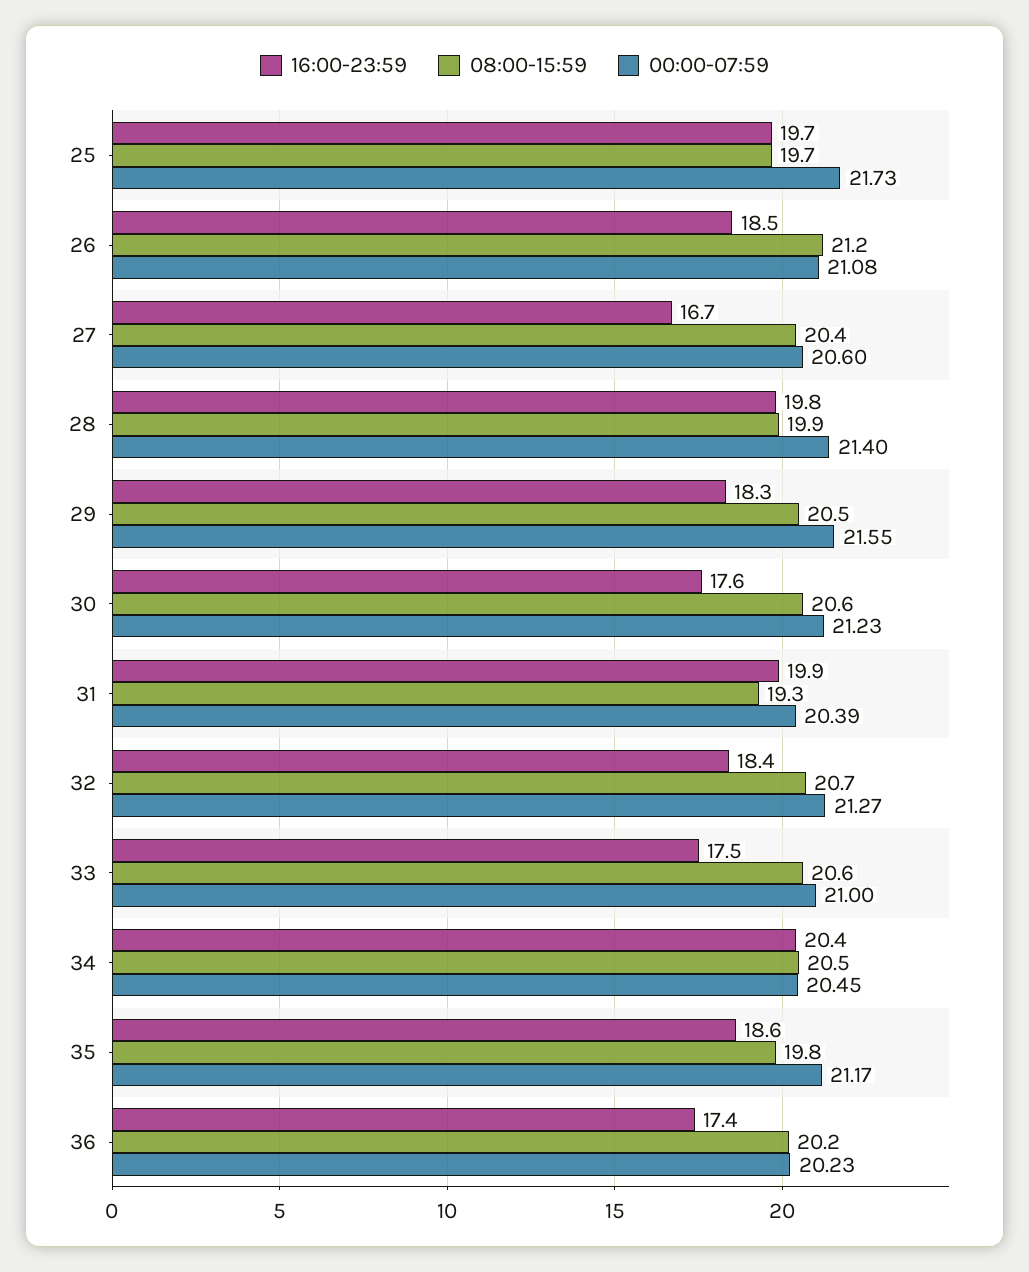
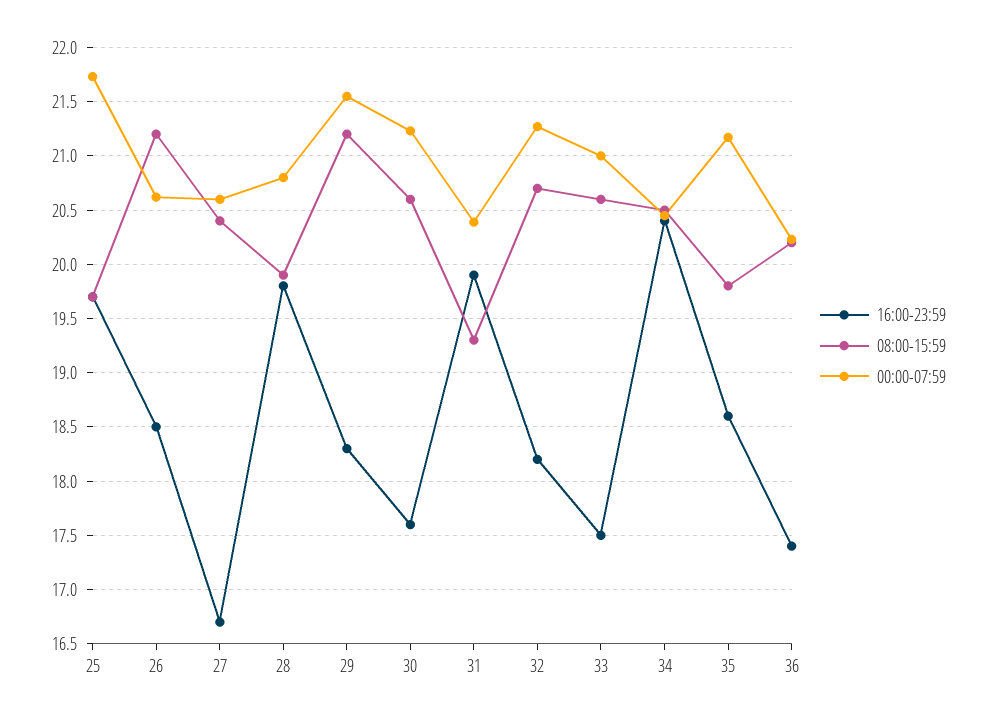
  {
    "16:00-23:59": {
      "25": 19.7,
      "26": 18.5,
      "27": 16.7,
      "28": 19.8,
      "29": 18.3,
      "30": 17.6,
      "31": 19.9,
-     "32": 18.4,
+     "32": 18.2,
      "33": 17.5,
      "34": 20.4,
      "35": 18.6,
      "36": 17.4
    },
    "08:00-15:59": {
      "25": 19.7,
      "26": 21.2,
      "27": 20.4,
      "28": 19.9,
-     "29": 20.5,
+     "29": 21.2,
      "30": 20.6,
      "31": 19.3,
      "32": 20.7,
      "33": 20.6,
      "34": 20.5,
      "35": 19.8,
      "36": 20.2
    },
    "00:00-07:59": {
      "25": 21.73,
-     "26": 21.08,
+     "26": 20.6,
      "27": 20.6,
-     "28": 21.4,
+     "28": 20.8,
      "29": 21.55,
      "30": 21.23,
      "31": 20.39,
      "32": 21.27,
      "33": 21,
      "34": 20.45,
      "35": 21.17,
      "36": 20.23
    }
  }

